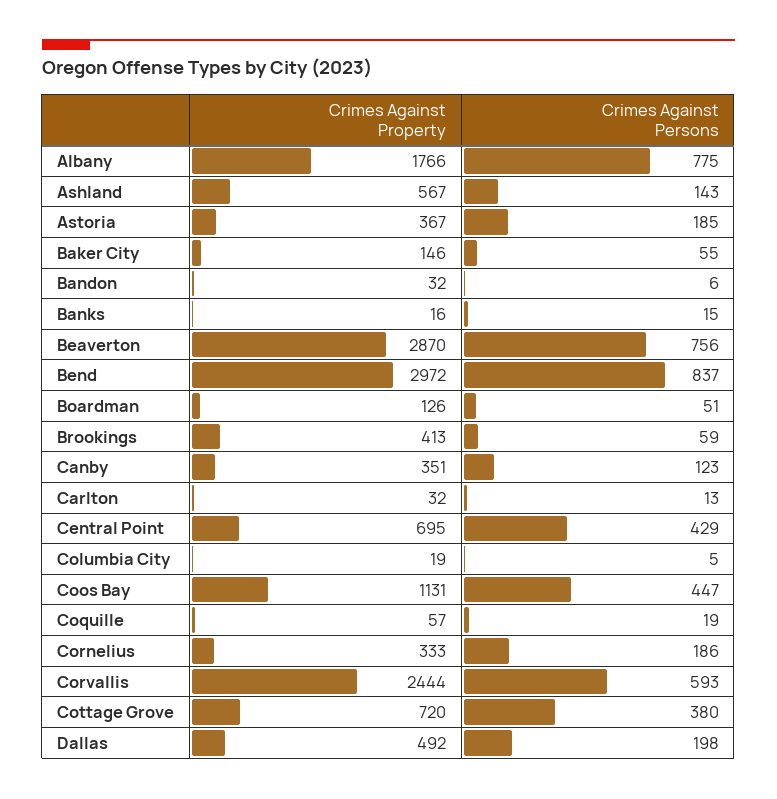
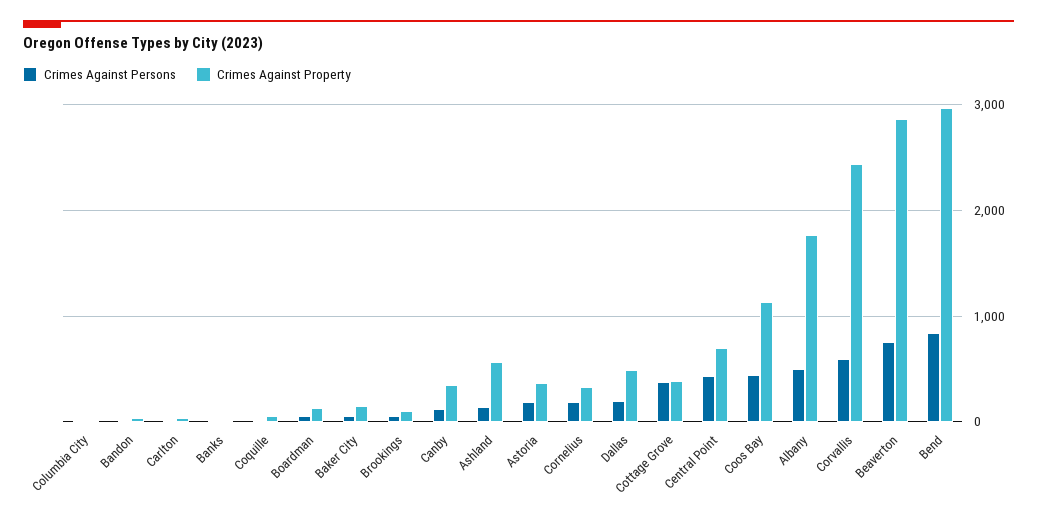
  {
    "Crimes Against Property": {
      "Albany": 1766,
      "Ashland": 567,
      "Astoria": 367,
      "Baker City": 146,
      "Bandon": 32,
      "Banks": 16,
      "Beaverton": 2870,
      "Bend": 2972,
      "Boardman": 126,
-     "Brookings": 413,
+     "Brookings": 100,
      "Canby": 351,
      "Carlton": 32,
      "Central Point": 695,
      "Columbia City": 19,
      "Coos Bay": 1131,
      "Coquille": 57,
      "Cornelius": 333,
      "Corvallis": 2444,
-     "Cottage Grove": 720,
+     "Cottage Grove": 400,
      "Dallas": 492
    },
    "Crimes Against Persons": {
-     "Albany": 775,
+     "Albany": 500,
      "Ashland": 143,
      "Astoria": 185,
      "Baker City": 55,
      "Bandon": 6,
      "Banks": 15,
      "Beaverton": 756,
      "Bend": 837,
      "Boardman": 51,
      "Brookings": 59,
      "Canby": 123,
      "Carlton": 13,
      "Central Point": 429,
      "Columbia City": 5,
      "Coos Bay": 447,
      "Coquille": 19,
      "Cornelius": 186,
      "Corvallis": 593,
      "Cottage Grove": 380,
      "Dallas": 198
    }
  }

